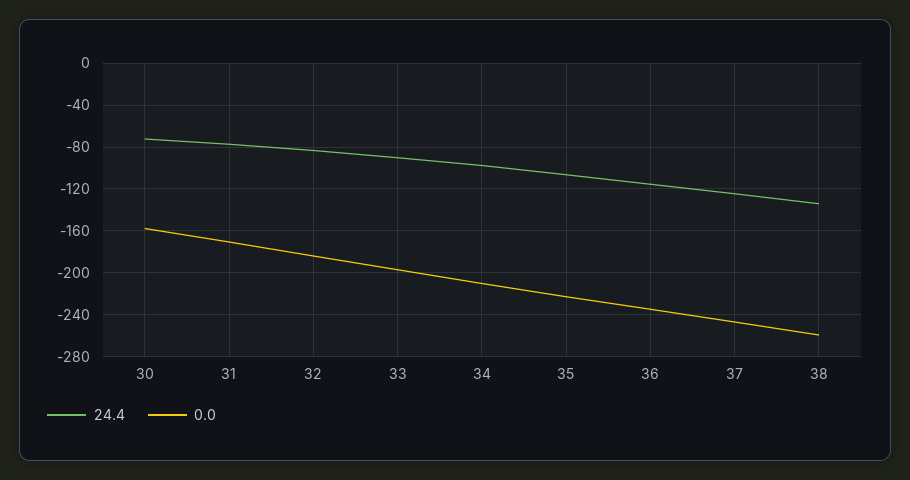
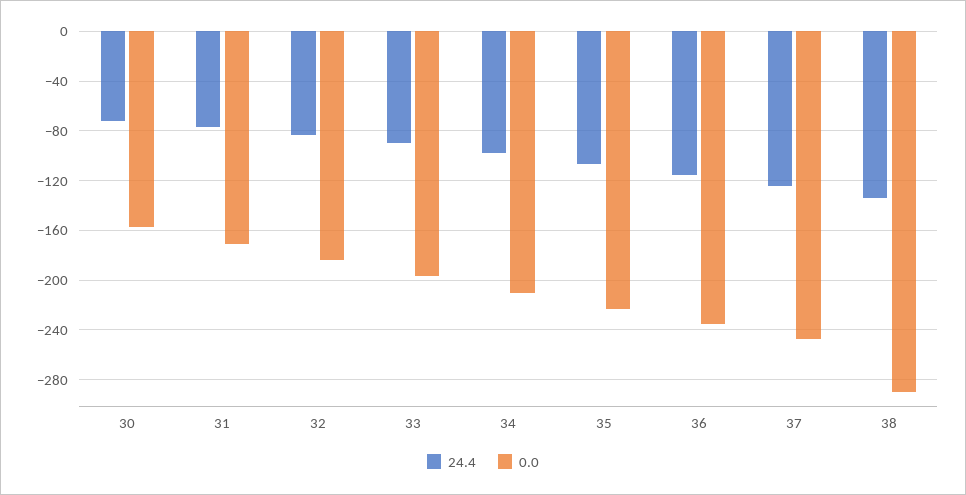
  {
    "24.4": {
      "30": -70,
      "31": -75,
      "32": -85,
      "33": -90,
      "34": -100,
      "35": -105,
      "36": -115,
      "37": -125,
      "38": -135
    },
    "0.0": {
      "30": -160,
      "31": -170,
      "32": -185,
      "33": -195,
      "34": -210,
      "35": -225,
      "36": -235,
      "37": -245,
-     "38": -260
+     "38": -290
    }
  }

